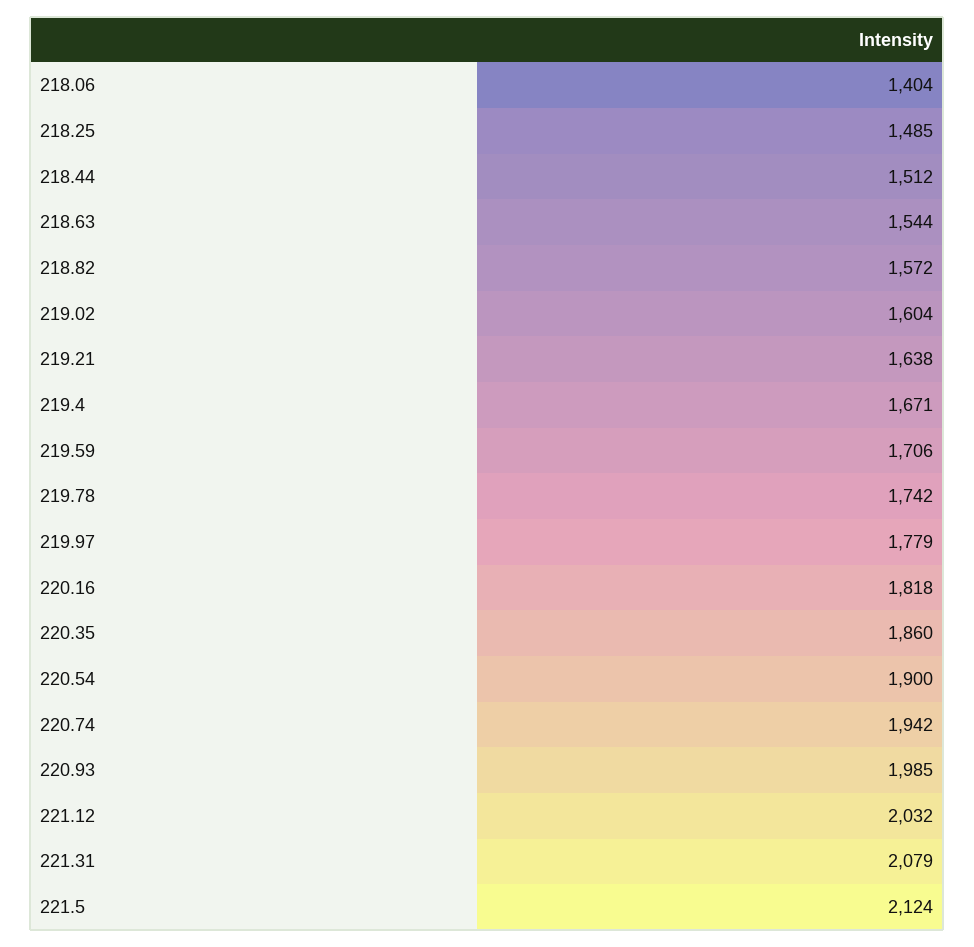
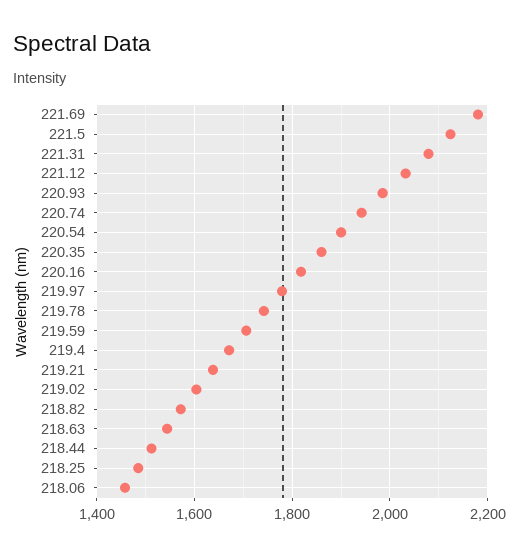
  {
-   "218.06": 1404,
+   "218.06": 1460,
    "218.25": 1485,
    "218.44": 1512,
    "218.63": 1544,
    "218.82": 1572,
    "219.02": 1604,
    "219.21": 1638,
    "219.4": 1671,
    "219.59": 1706,
    "219.78": 1742,
    "219.97": 1779,
    "220.16": 1818,
    "220.35": 1860,
    "220.54": 1900,
    "220.74": 1942,
    "220.93": 1985,
    "221.12": 2032,
    "221.31": 2079,
-   "221.5": 2124
+   "221.5": 2124,
+   "221.69": 2180
  }

